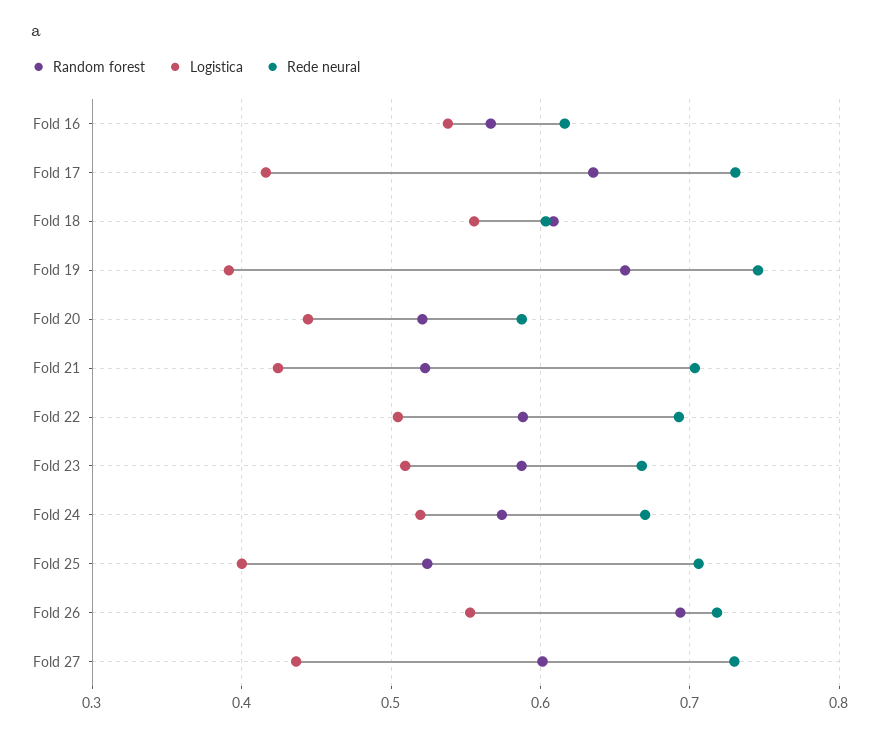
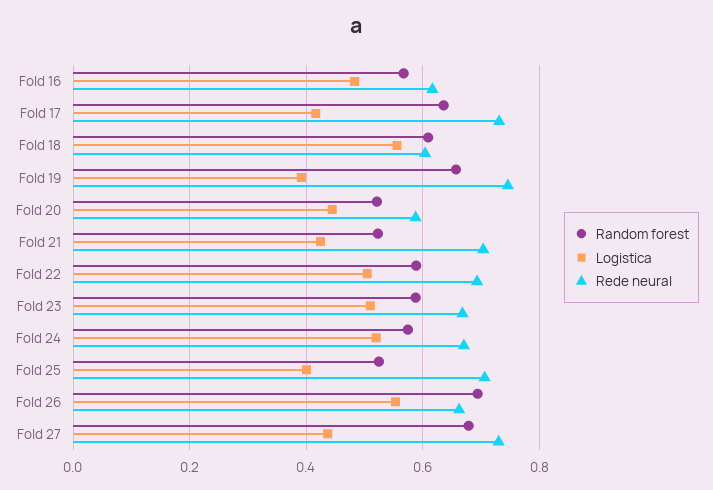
  {
    "Random forest": {
      "Fold 16": 0.57,
      "Fold 17": 0.64,
      "Fold 18": 0.61,
      "Fold 19": 0.66,
      "Fold 20": 0.52,
      "Fold 21": 0.52,
      "Fold 22": 0.59,
      "Fold 23": 0.59,
      "Fold 24": 0.57,
      "Fold 25": 0.52,
      "Fold 26": 0.69,
-     "Fold 27": 0.6
+     "Fold 27": 0.68
    },
    "Logistica": {
-     "Fold 16": 0.54,
+     "Fold 16": 0.48,
      "Fold 17": 0.42,
      "Fold 18": 0.56,
      "Fold 19": 0.39,
      "Fold 20": 0.44,
      "Fold 21": 0.42,
      "Fold 22": 0.5,
      "Fold 23": 0.51,
      "Fold 24": 0.52,
      "Fold 25": 0.4,
      "Fold 26": 0.55,
      "Fold 27": 0.44
    },
    "Rede neural": {
      "Fold 16": 0.62,
      "Fold 17": 0.73,
      "Fold 18": 0.6,
      "Fold 19": 0.75,
      "Fold 20": 0.59,
      "Fold 21": 0.7,
      "Fold 22": 0.69,
      "Fold 23": 0.67,
      "Fold 24": 0.67,
      "Fold 25": 0.71,
-     "Fold 26": 0.72,
+     "Fold 26": 0.66,
      "Fold 27": 0.73
    }
  }

